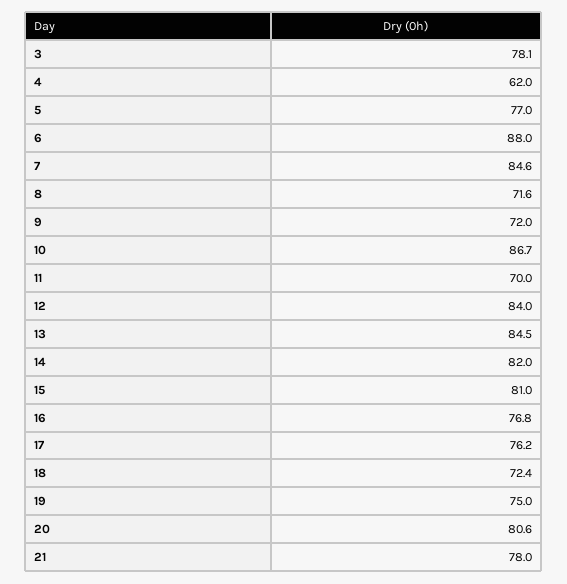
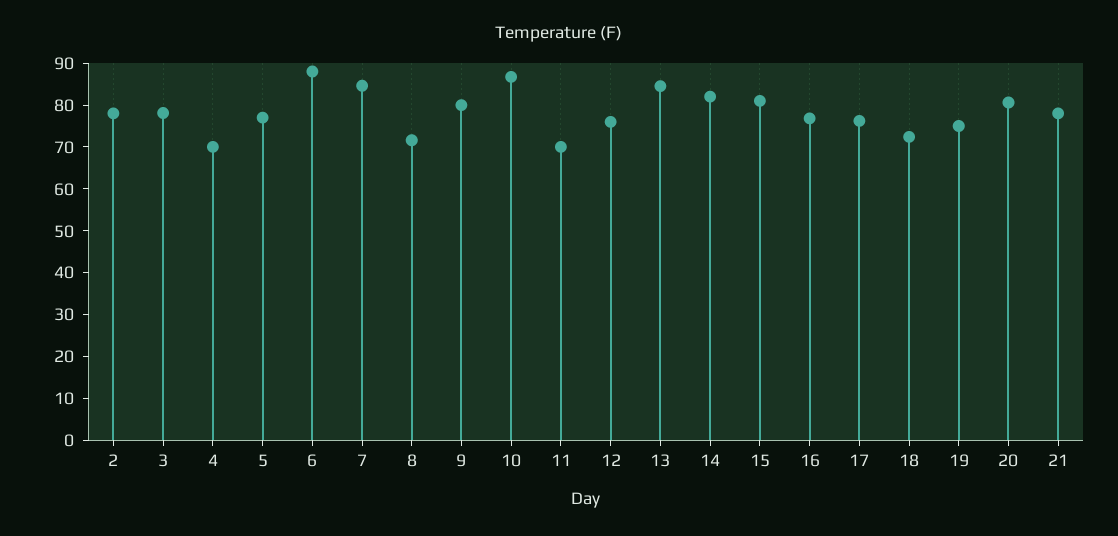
  {
    "3": 78.1,
-   "4": 62,
+   "4": 70,
    "5": 77,
    "6": 88,
    "7": 84.6,
    "8": 71.6,
-   "9": 72,
+   "9": 80,
    "10": 86.7,
    "11": 70,
-   "12": 84,
+   "12": 76,
    "13": 84.5,
    "14": 82,
    "15": 81,
    "16": 76.8,
    "17": 76.2,
    "18": 72.4,
    "19": 75,
    "20": 80.6,
-   "21": 78
+   "21": 78,
+   "2": 78
  }

